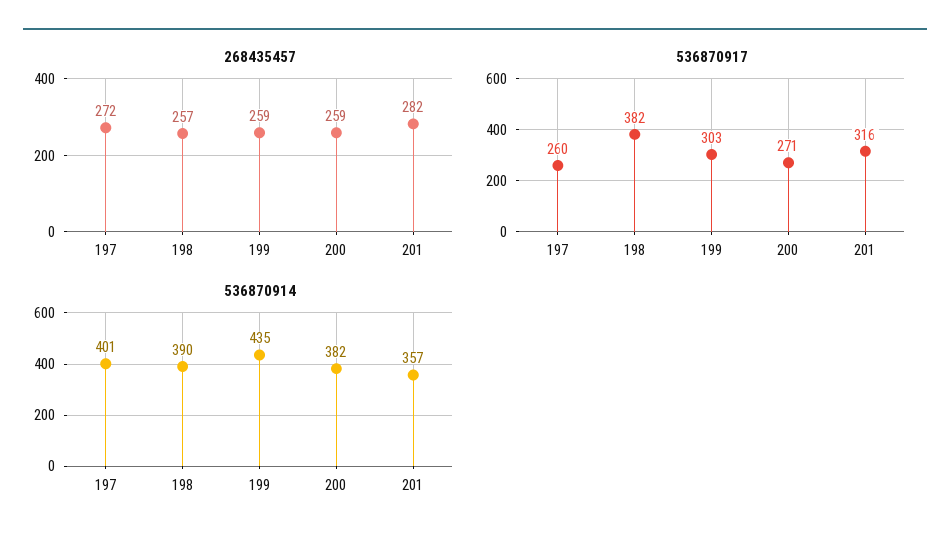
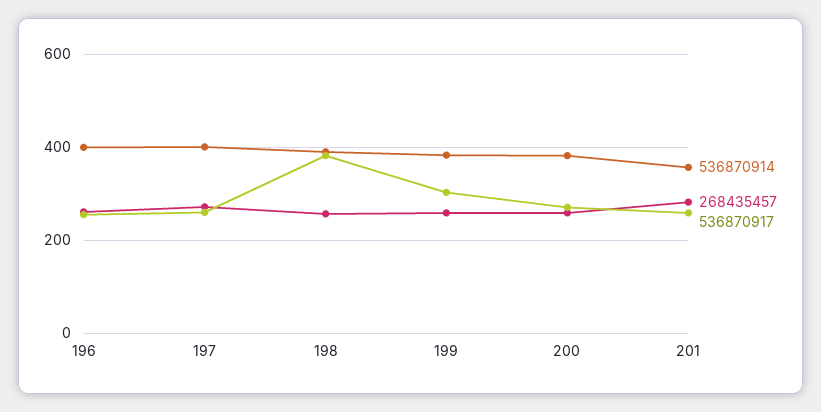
  {
    "268435457": {
      "197": 272,
      "198": 257,
      "199": 259,
      "200": 259,
-     "201": 282
+     "201": 282,
+     "196": 260
    },
    "536870917": {
      "197": 260,
      "198": 382,
      "199": 303,
      "200": 271,
-     "201": 316
+     "201": 260,
+     "196": 260
    },
    "536870914": {
      "197": 401,
      "198": 390,
-     "199": 435,
+     "199": 380,
      "200": 382,
-     "201": 357
+     "201": 357,
+     "196": 400
    }
  }

